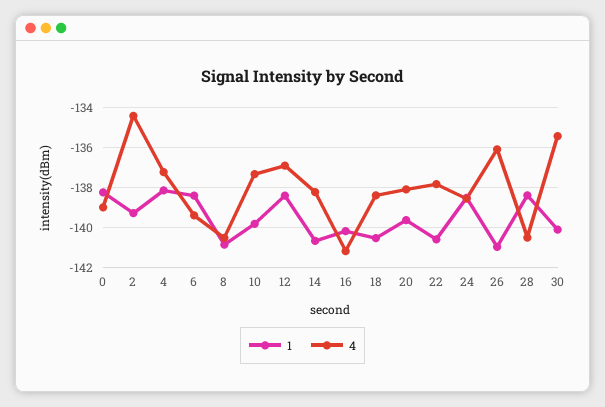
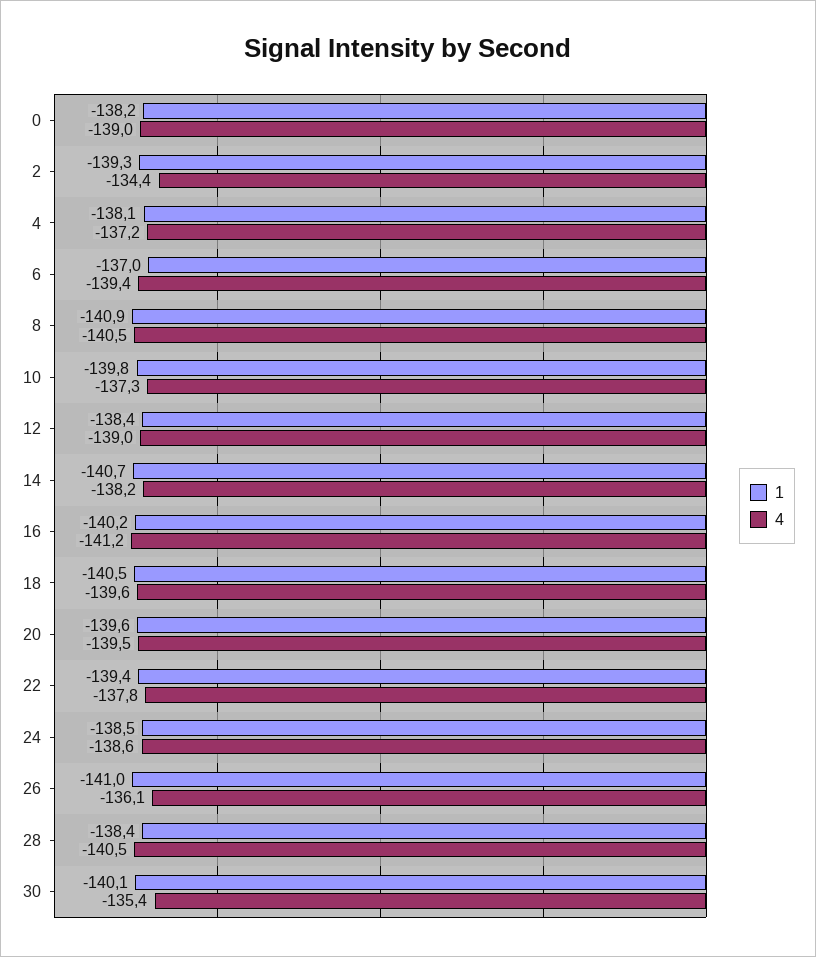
  {
    "1": {
      "0": -138.2,
      "2": -139.3,
      "4": -138.1,
-     "6": -138.5,
+     "6": -137,
      "8": -140.9,
      "10": -139.8,
      "12": -138.4,
      "14": -140.7,
      "16": -140.2,
      "18": -140.5,
      "20": -139.6,
-     "22": -140.5,
+     "22": -139.4,
      "24": -138.5,
      "26": -141,
      "28": -138.4,
      "30": -140.1
    },
    "4": {
      "0": -139,
      "2": -134.4,
      "4": -137.2,
      "6": -139.4,
      "8": -140.5,
      "10": -137.3,
-     "12": -137,
+     "12": -139,
      "14": -138.2,
      "16": -141.2,
-     "18": -138.5,
+     "18": -139.6,
-     "20": -138,
+     "20": -139.5,
      "22": -137.8,
      "24": -138.6,
      "26": -136.1,
      "28": -140.5,
      "30": -135.4
    }
  }

